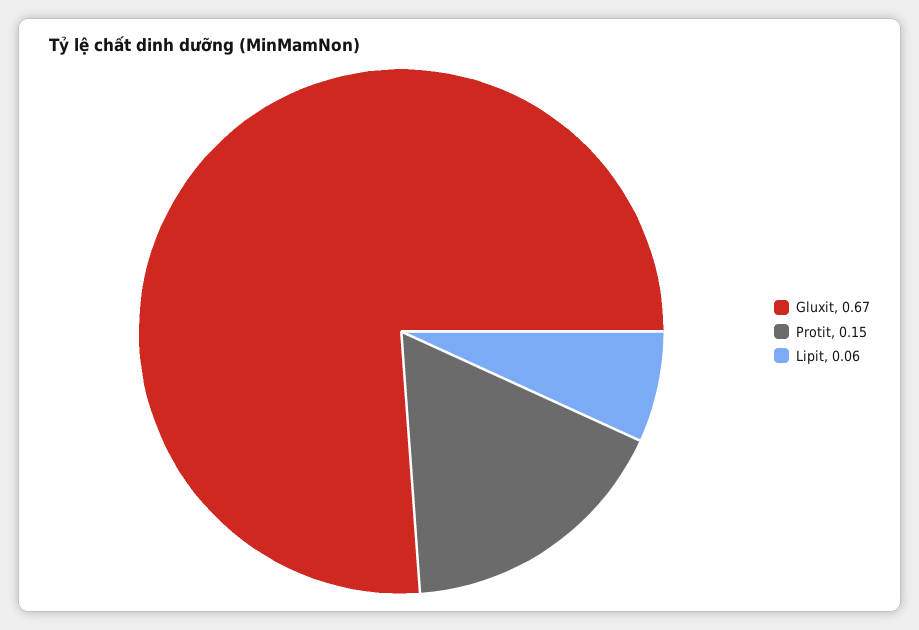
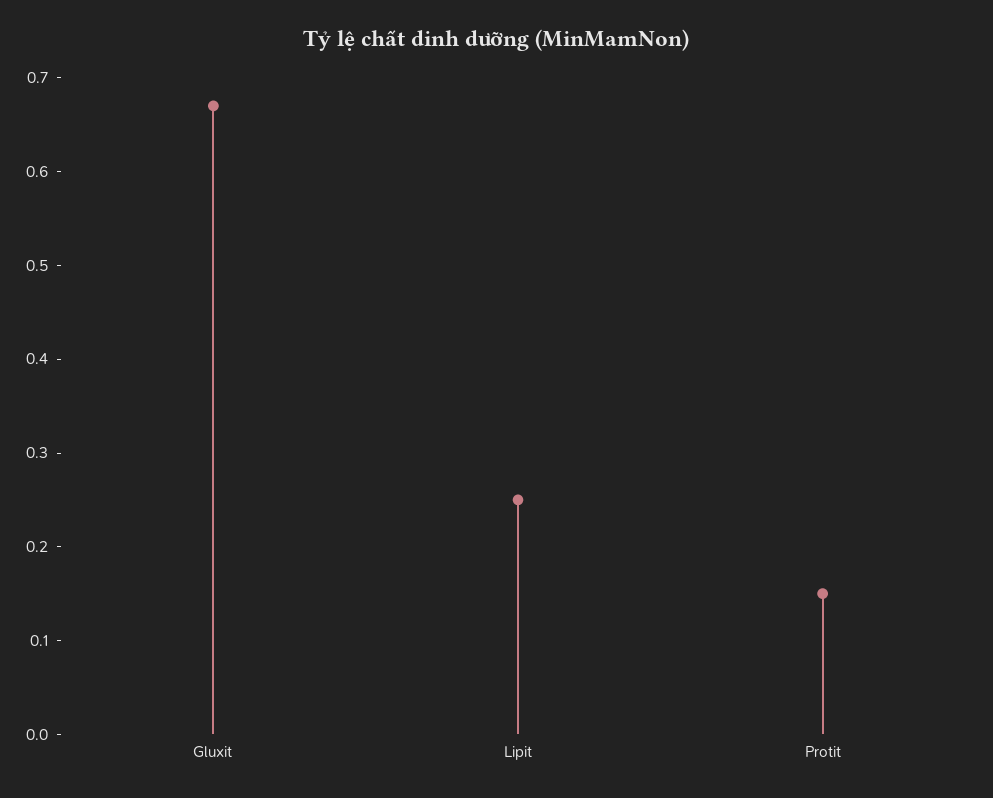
  {
    "Gluxit": 0.67,
    "Protit": 0.15,
-   "Lipit": 0.06
+   "Lipit": 0.25
  }

